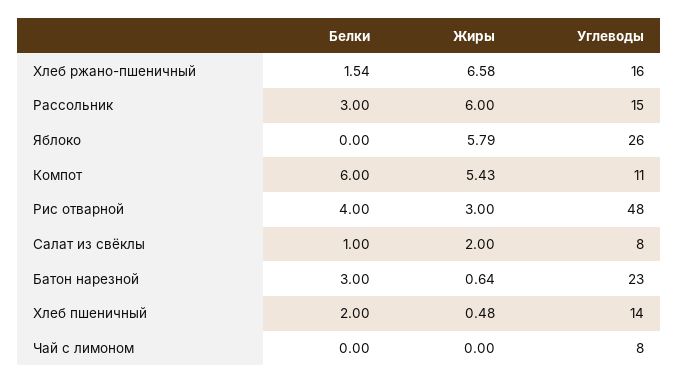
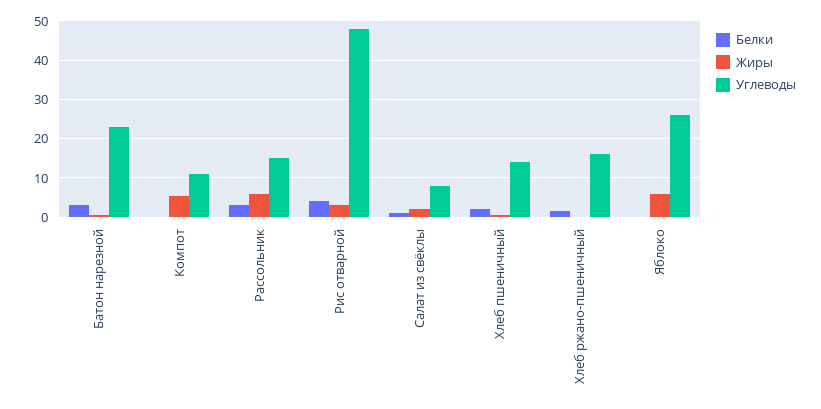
  {
    "Белки": {
      "Хлеб ржано-пшеничный": 1.54,
      "Рассольник": 3,
      "Яблоко": 0,
-     "Компот": 6,
+     "Компот": 0,
      "Рис отварной": 4,
      "Салат из свёклы": 1,
      "Батон нарезной": 3,
-     "Хлеб пшеничный": 2,
+     "Хлеб пшеничный": 2
-     "Чай с лимоном": 0
    },
    "Жиры": {
-     "Хлеб ржано-пшеничный": 6.58,
+     "Хлеб ржано-пшеничный": 0,
      "Рассольник": 6,
      "Яблоко": 5.79,
      "Компот": 5.43,
      "Рис отварной": 3,
      "Салат из свёклы": 2,
      "Батон нарезной": 0.64,
-     "Хлеб пшеничный": 0.48,
+     "Хлеб пшеничный": 0.48
-     "Чай с лимоном": 0
    },
    "Углеводы": {
      "Хлеб ржано-пшеничный": 16,
      "Рассольник": 15,
      "Яблоко": 26,
      "Компот": 11,
      "Рис отварной": 48,
      "Салат из свёклы": 8,
      "Батон нарезной": 23,
-     "Хлеб пшеничный": 14,
+     "Хлеб пшеничный": 14
-     "Чай с лимоном": 8
    }
  }

